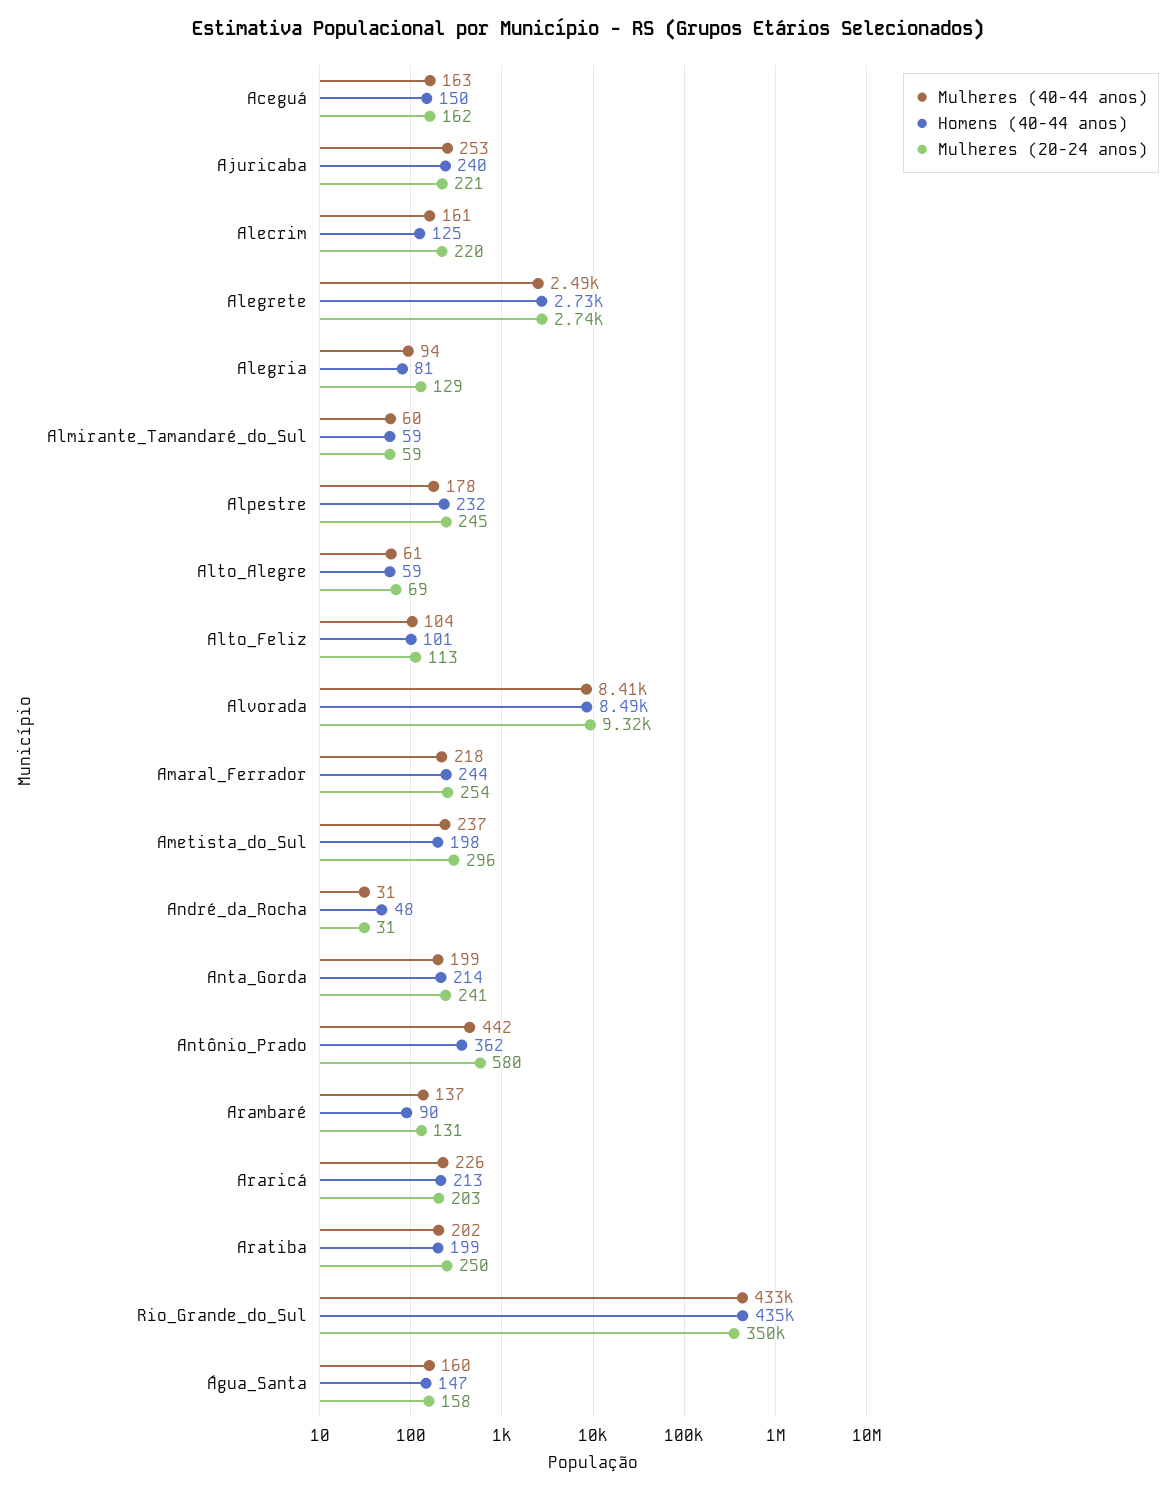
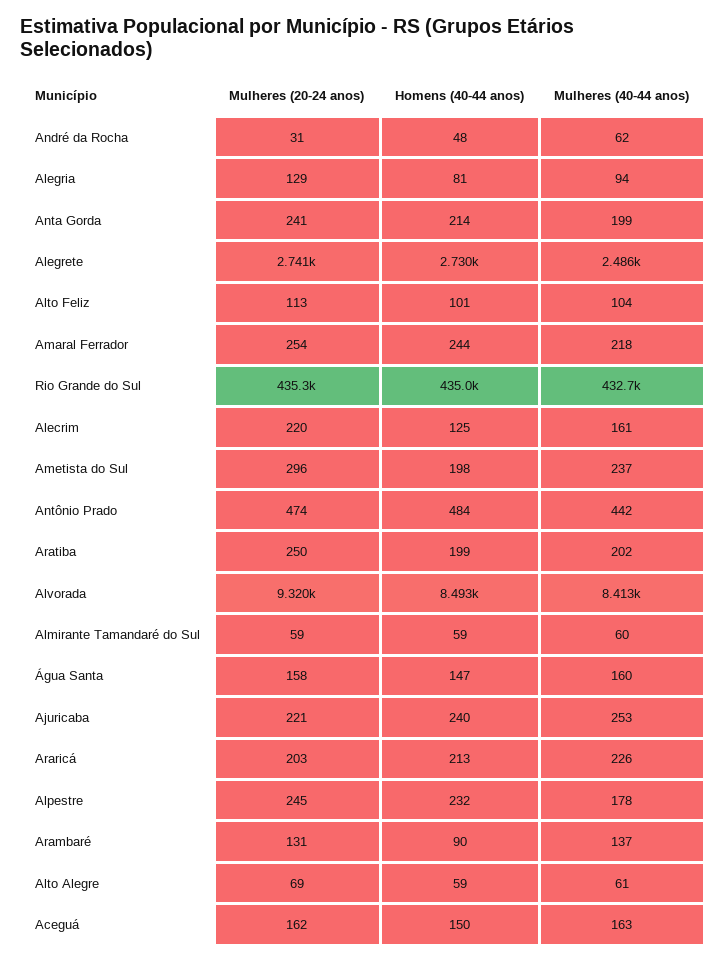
  {
    "Mulheres (40-44 anos)": {
      "Aceguá": 163,
      "Ajuricaba": 253,
      "Alecrim": 161,
      "Alegrete": 2486,
      "Alegria": 94,
      "Almirante_Tamandaré_do_Sul": 60,
      "Alpestre": 178,
      "Alto_Alegre": 61,
      "Alto_Feliz": 104,
      "Alvorada": 8413,
      "Amaral_Ferrador": 218,
      "Ametista_do_Sul": 237,
-     "André_da_Rocha": 31,
+     "André_da_Rocha": 62,
      "Anta_Gorda": 199,
      "Antônio_Prado": 442,
      "Arambaré": 137,
      "Araricá": 226,
      "Aratiba": 202,
      "Rio_Grande_do_Sul": 432700,
      "Água_Santa": 160
    },
    "Homens (40-44 anos)": {
      "Aceguá": 150,
      "Ajuricaba": 240,
      "Alecrim": 125,
      "Alegrete": 2730,
      "Alegria": 81,
      "Almirante_Tamandaré_do_Sul": 59,
      "Alpestre": 232,
      "Alto_Alegre": 59,
      "Alto_Feliz": 101,
      "Alvorada": 8493,
      "Amaral_Ferrador": 244,
      "Ametista_do_Sul": 198,
      "André_da_Rocha": 48,
      "Anta_Gorda": 214,
-     "Antônio_Prado": 362,
+     "Antônio_Prado": 484,
      "Arambaré": 90,
      "Araricá": 213,
      "Aratiba": 199,
      "Rio_Grande_do_Sul": 435000,
      "Água_Santa": 147
    },
    "Mulheres (20-24 anos)": {
      "Aceguá": 162,
      "Ajuricaba": 221,
      "Alecrim": 220,
      "Alegrete": 2741,
      "Alegria": 129,
      "Almirante_Tamandaré_do_Sul": 59,
      "Alpestre": 245,
      "Alto_Alegre": 69,
      "Alto_Feliz": 113,
      "Alvorada": 9320,
      "Amaral_Ferrador": 254,
      "Ametista_do_Sul": 296,
      "André_da_Rocha": 31,
      "Anta_Gorda": 241,
-     "Antônio_Prado": 580,
+     "Antônio_Prado": 474,
      "Arambaré": 131,
      "Araricá": 203,
      "Aratiba": 250,
-     "Rio_Grande_do_Sul": 350000,
+     "Rio_Grande_do_Sul": 435300,
      "Água_Santa": 158
    }
  }

